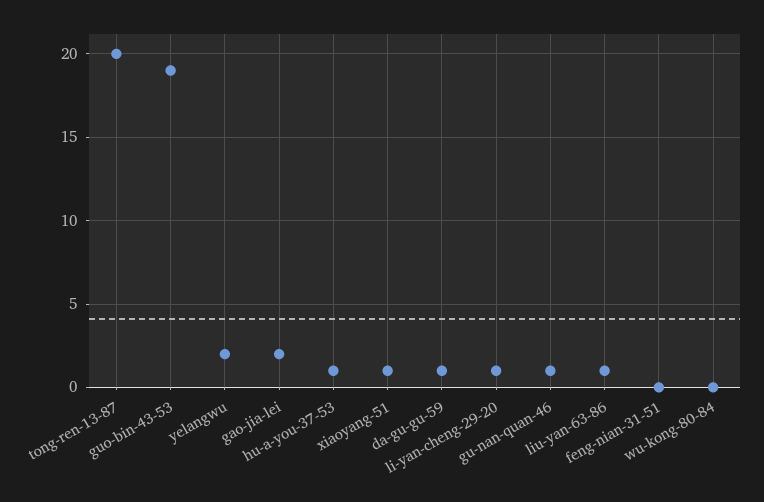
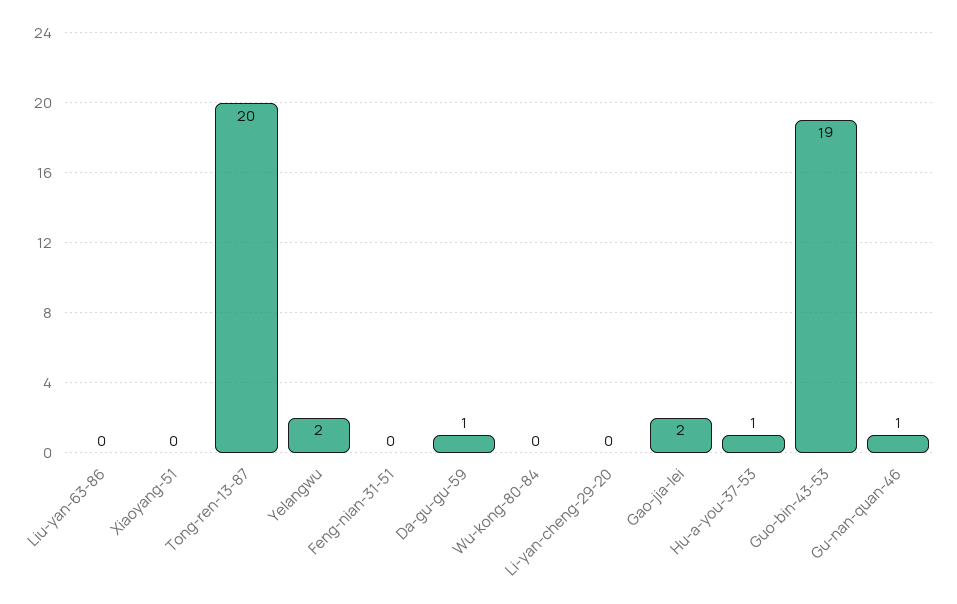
  {
    "tong-ren-13-87": 20,
    "guo-bin-43-53": 19,
    "yelangwu": 2,
    "gao-jia-lei": 2,
    "hu-a-you-37-53": 1,
-   "xiaoyang-51": 1,
+   "xiaoyang-51": 0,
    "da-gu-gu-59": 1,
-   "li-yan-cheng-29-20": 1,
+   "li-yan-cheng-29-20": 0,
    "gu-nan-quan-46": 1,
-   "liu-yan-63-86": 1,
+   "liu-yan-63-86": 0,
    "feng-nian-31-51": 0,
    "wu-kong-80-84": 0
  }

